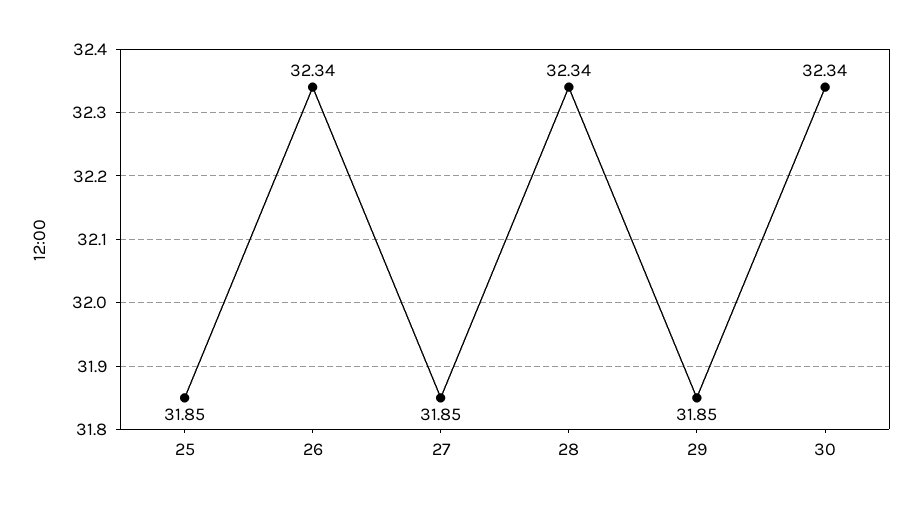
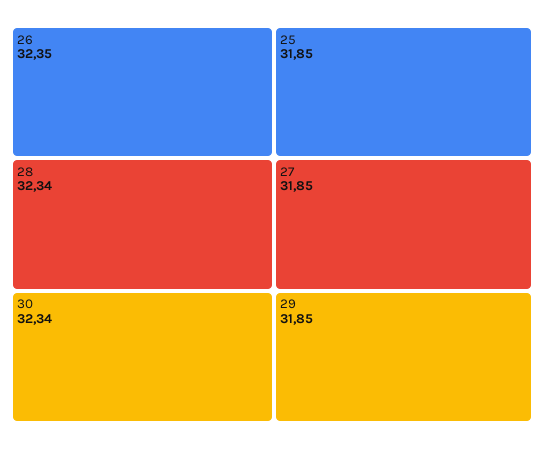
  {
    "25": 31.85,
-   "26": 32.34,
+   "26": 32.35,
    "27": 31.85,
    "28": 32.34,
    "29": 31.85,
    "30": 32.34
  }

